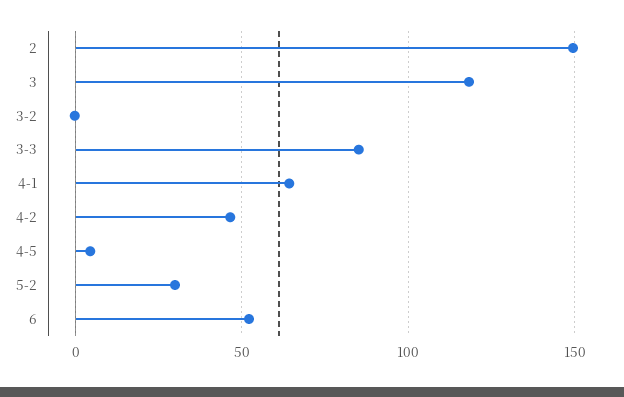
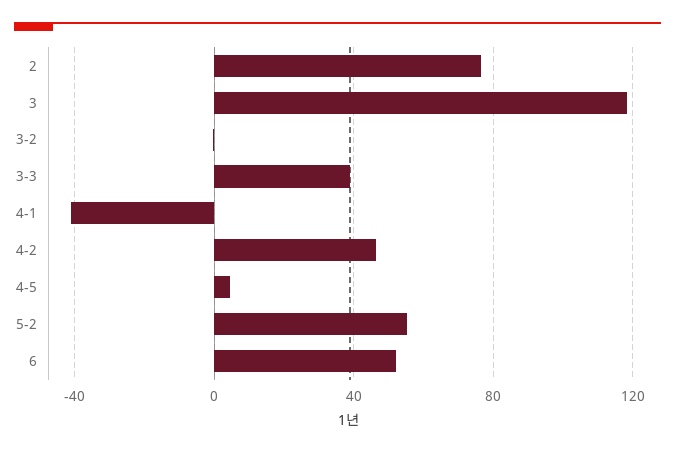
  {
-   "2": 150,
+   "2": 75,
    "3": 120,
    "3-2": 0,
-   "3-3": 85,
+   "3-3": 40,
-   "4-1": 65,
+   "4-1": -40,
    "4-2": 45,
    "4-5": 5,
-   "5-2": 30,
+   "5-2": 55,
    "6": 50
  }

